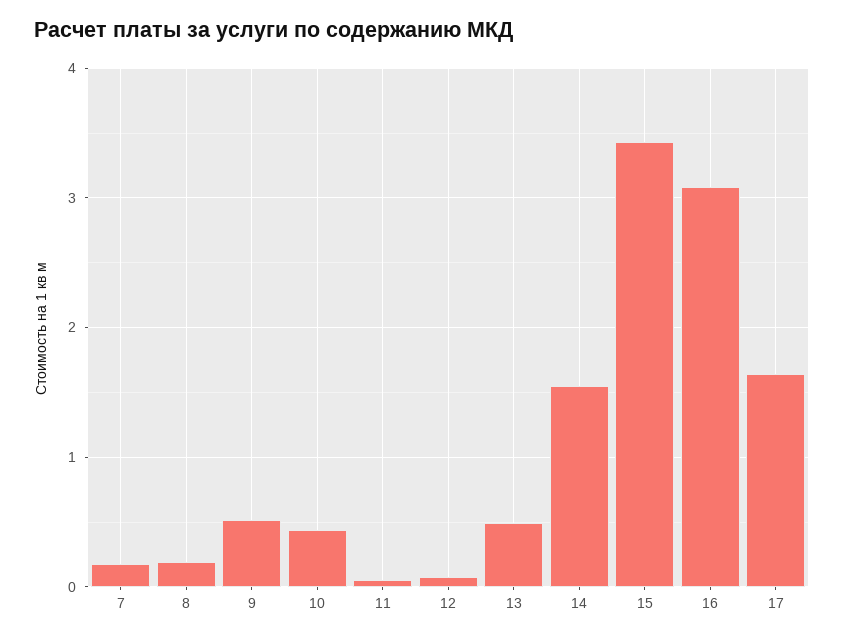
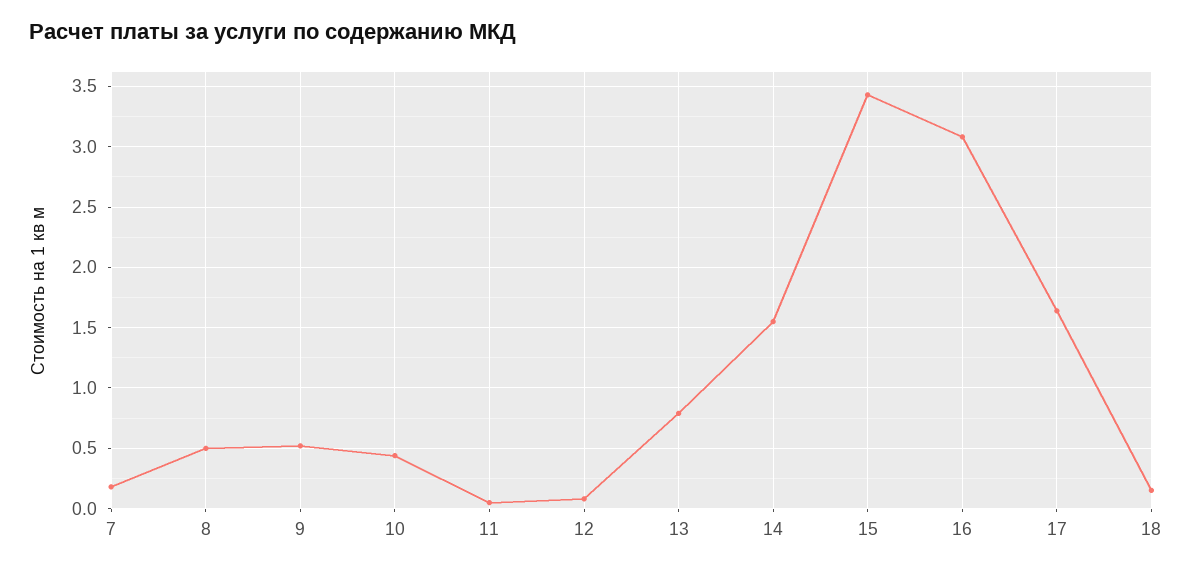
  {
    "7": 0.2,
-   "8": 0.2,
+   "8": 0.5,
    "9": 0.5,
    "10": 0.45,
    "11": 0.05,
    "12": 0.1,
-   "13": 0.5,
+   "13": 0.8,
    "14": 1.55,
    "15": 3.45,
    "16": 3.1,
-   "17": 1.65
+   "17": 1.65,
+   "18": 0.15
  }

